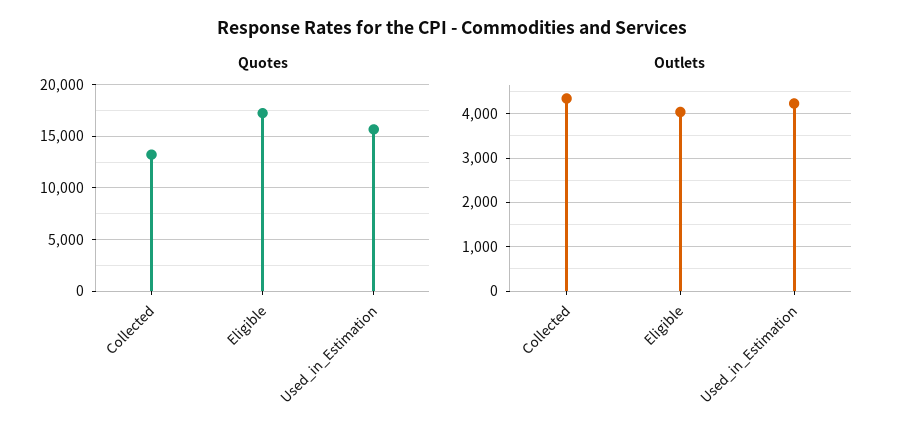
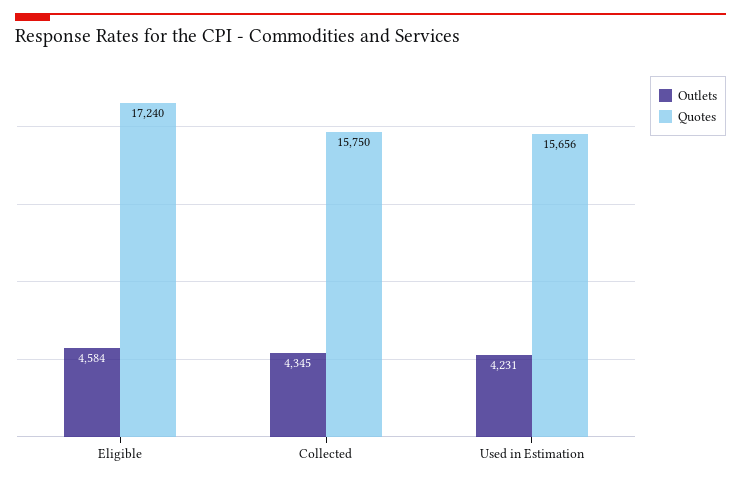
  {
    "Quotes": {
-     "Collected": 13000,
+     "Collected": 15750,
      "Eligible": 17240,
      "Used_in_Estimation": 15656
    },
    "Outlets": {
      "Collected": 4345,
-     "Eligible": 4000,
+     "Eligible": 4584,
      "Used_in_Estimation": 4231
    }
  }

